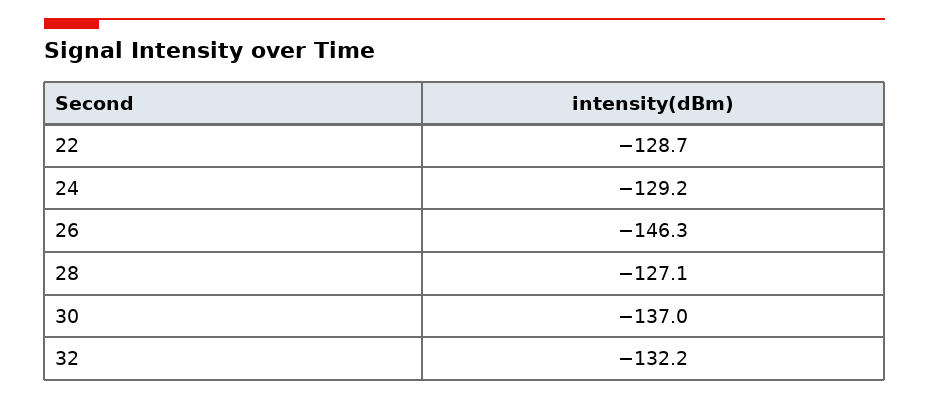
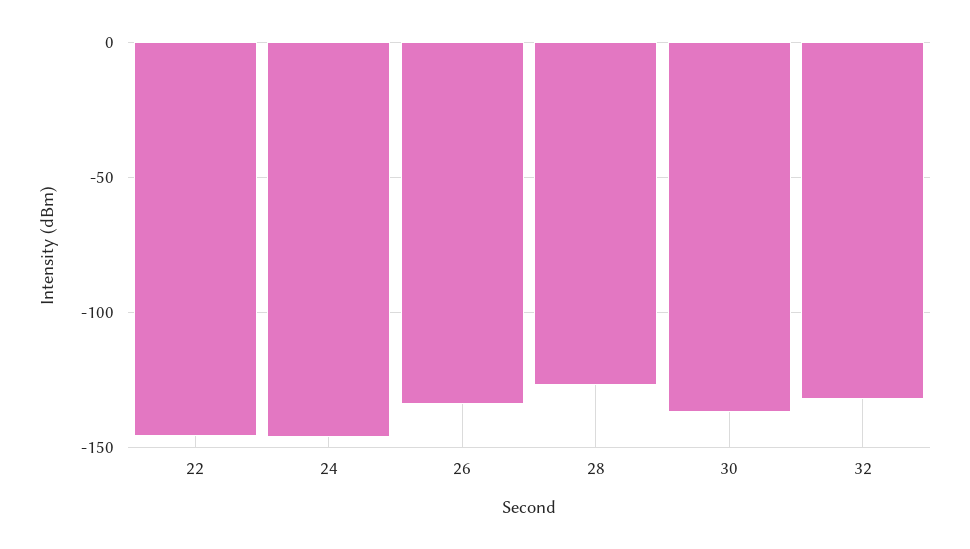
  {
-   "22": -128.7,
+   "22": -145,
-   "24": -129.2,
+   "24": -145,
-   "26": -146.3,
+   "26": -135,
    "28": -127.1,
    "30": -137,
    "32": -132.2
  }

